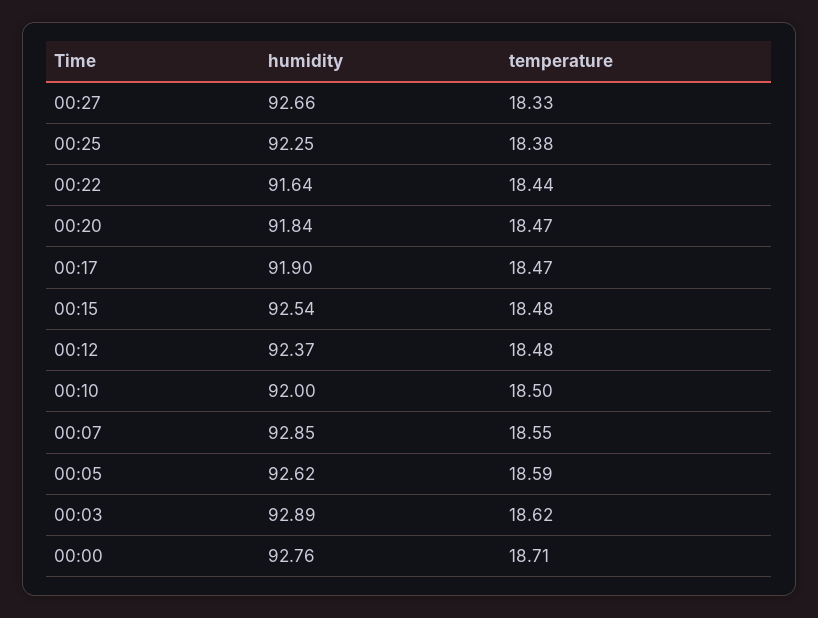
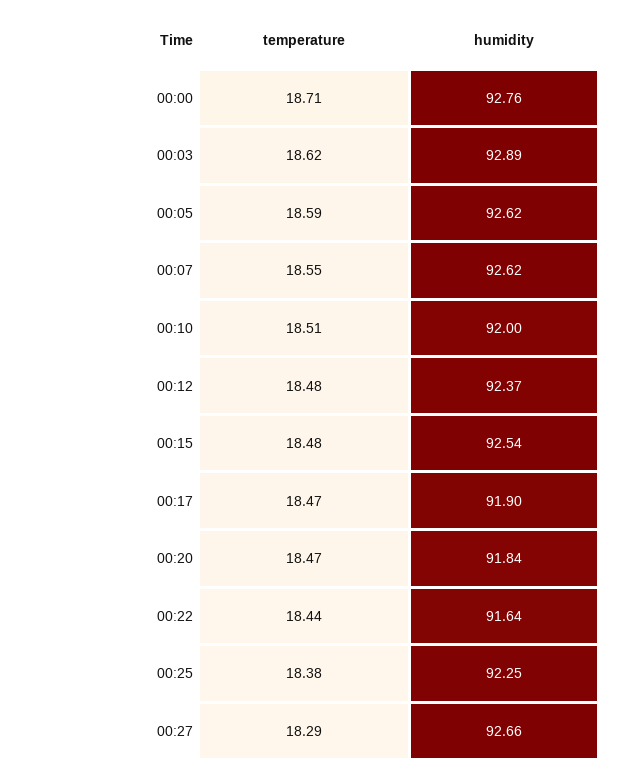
  {
    "humidity": {
      "00:27": 92.66,
      "00:25": 92.25,
      "00:22": 91.64,
      "00:20": 91.84,
      "00:17": 91.9,
      "00:15": 92.54,
      "00:12": 92.37,
      "00:10": 92,
-     "00:07": 92.85,
+     "00:07": 92.62,
      "00:05": 92.62,
      "00:03": 92.89,
      "00:00": 92.76
    },
    "temperature": {
-     "00:27": 18.33,
+     "00:27": 18.29,
      "00:25": 18.38,
      "00:22": 18.44,
      "00:20": 18.47,
      "00:17": 18.47,
      "00:15": 18.48,
      "00:12": 18.48,
-     "00:10": 18.5,
+     "00:10": 18.51,
      "00:07": 18.55,
      "00:05": 18.59,
      "00:03": 18.62,
      "00:00": 18.71
    }
  }

